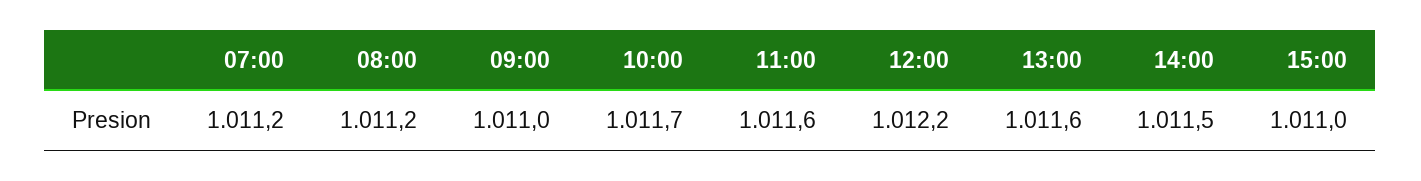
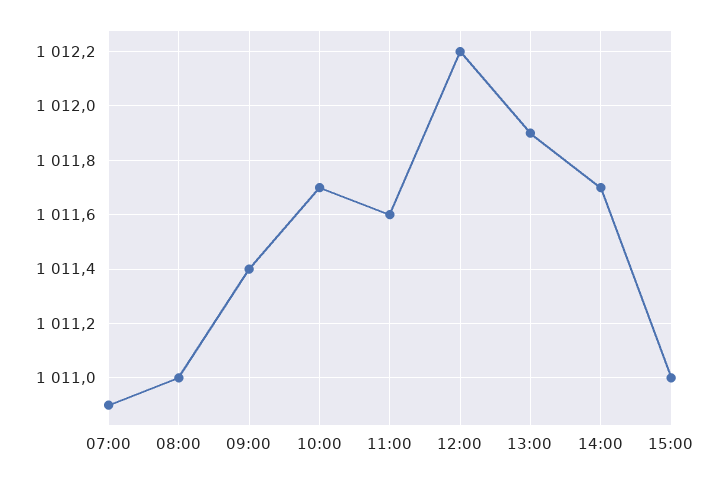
  {
-   "07:00": 1011.2,
+   "07:00": 1010.9,
-   "08:00": 1011.2,
+   "08:00": 1011,
-   "09:00": 1011,
+   "09:00": 1011.4,
    "10:00": 1011.7,
    "11:00": 1011.6,
    "12:00": 1012.2,
-   "13:00": 1011.6,
+   "13:00": 1011.9,
-   "14:00": 1011.5,
+   "14:00": 1011.7,
    "15:00": 1011
  }

